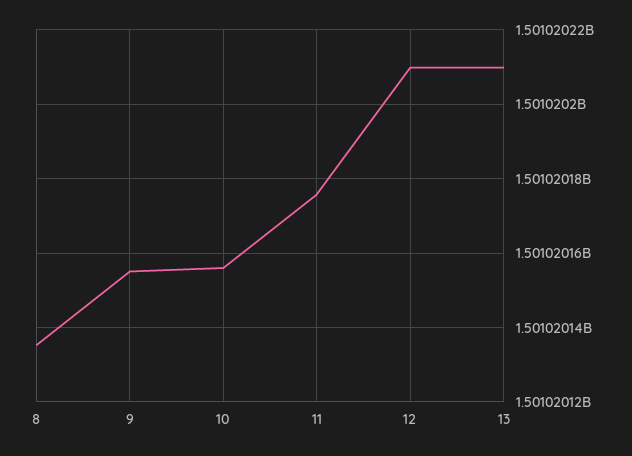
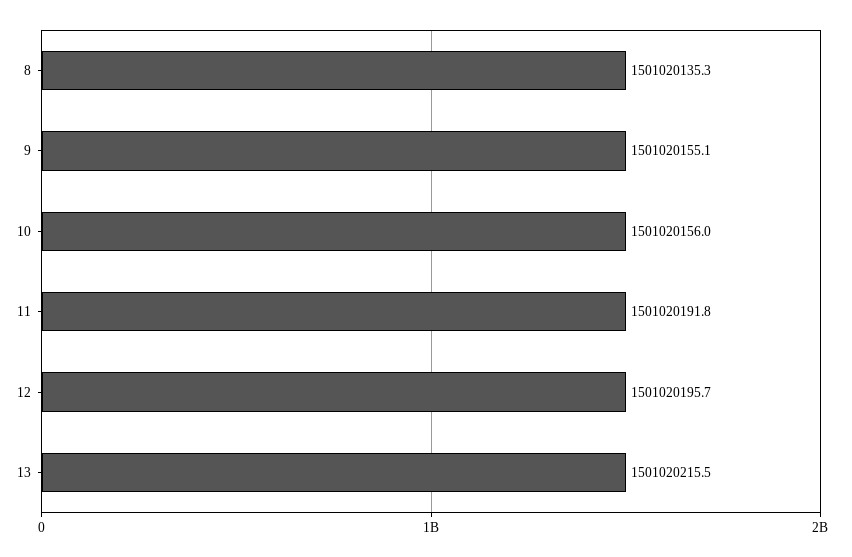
  {
    "8": 1501020135.3,
    "9": 1501020155.1,
    "10": 1501020156,
-   "11": 1501020176,
+   "11": 1501020191.8,
-   "12": 1501020210,
+   "12": 1501020195.7,
-   "13": 1501020210
+   "13": 1501020215.5
  }

